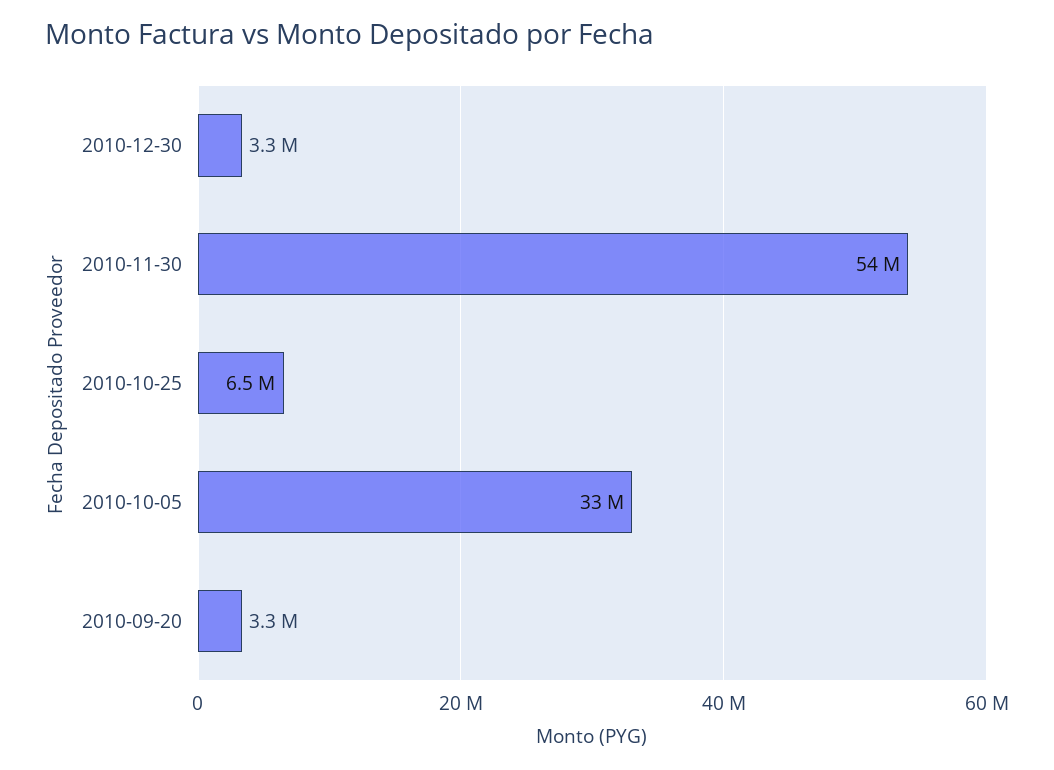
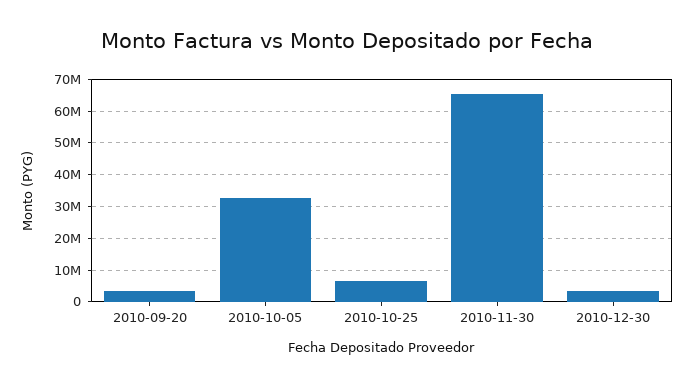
  {
    "2010-12-30": 3300000,
-   "2010-11-30": 54000000,
+   "2010-11-30": 66000000,
    "2010-10-25": 6500000,
    "2010-10-05": 33000000,
    "2010-09-20": 3300000
  }

